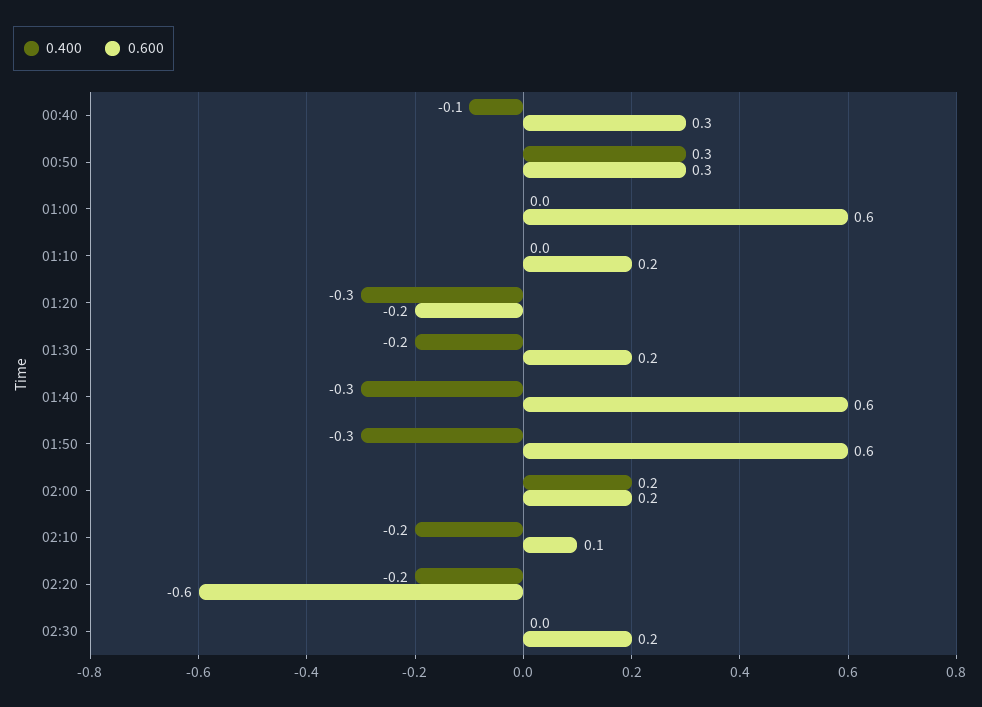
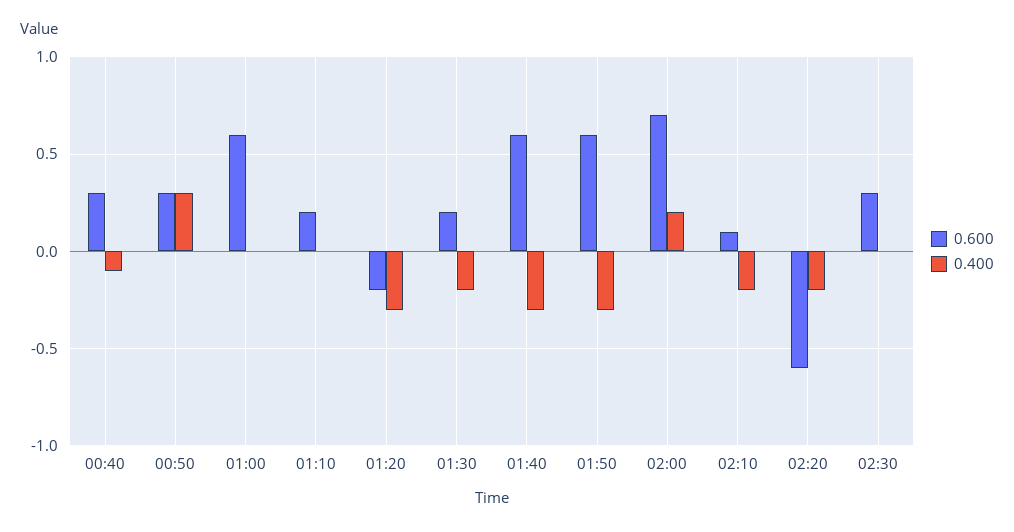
  {
    "0.400": {
      "00:40": -0.1,
      "00:50": 0.3,
      "01:00": 0,
      "01:10": 0,
      "01:20": -0.3,
      "01:30": -0.2,
      "01:40": -0.3,
      "01:50": -0.3,
      "02:00": 0.2,
      "02:10": -0.2,
      "02:20": -0.2,
      "02:30": 0
    },
    "0.600": {
      "00:40": 0.3,
      "00:50": 0.3,
      "01:00": 0.6,
      "01:10": 0.2,
      "01:20": -0.2,
      "01:30": 0.2,
      "01:40": 0.6,
      "01:50": 0.6,
-     "02:00": 0.2,
+     "02:00": 0.7,
      "02:10": 0.1,
      "02:20": -0.6,
-     "02:30": 0.2
+     "02:30": 0.3
    }
  }

